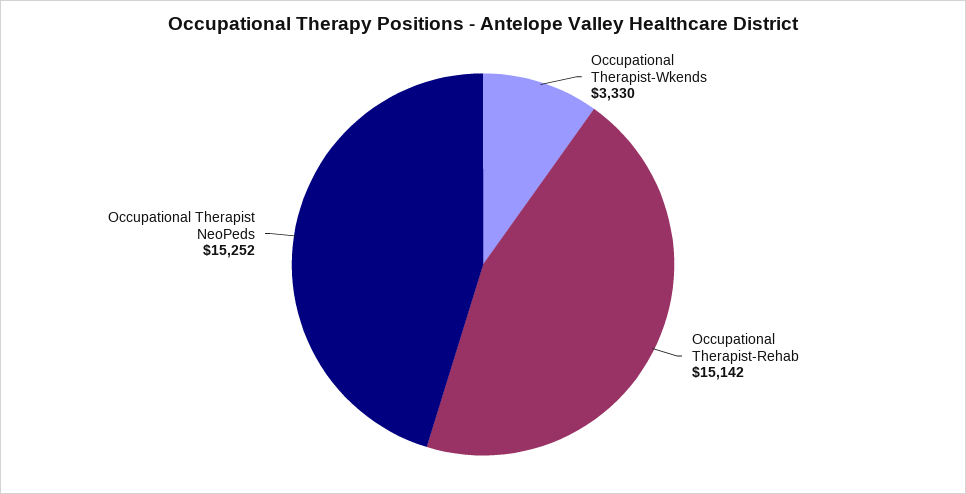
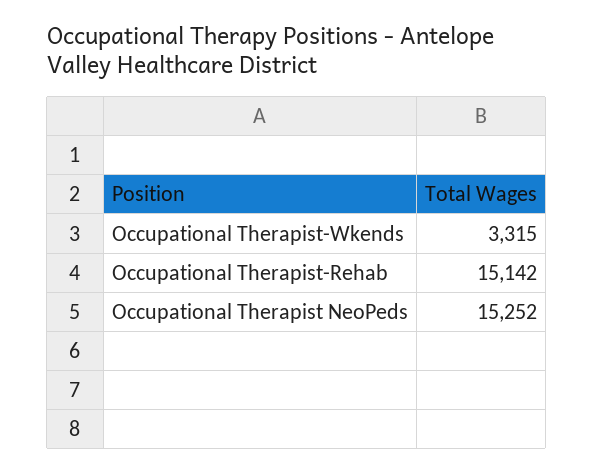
  {
-   "Occupational Therapist-Wkends": 3330,
+   "Occupational Therapist-Wkends": 3315,
    "Occupational Therapist-Rehab": 15142,
    "Occupational Therapist NeoPeds": 15252
  }

